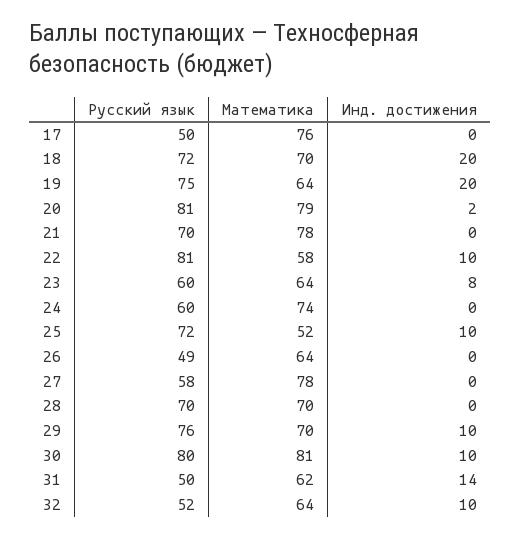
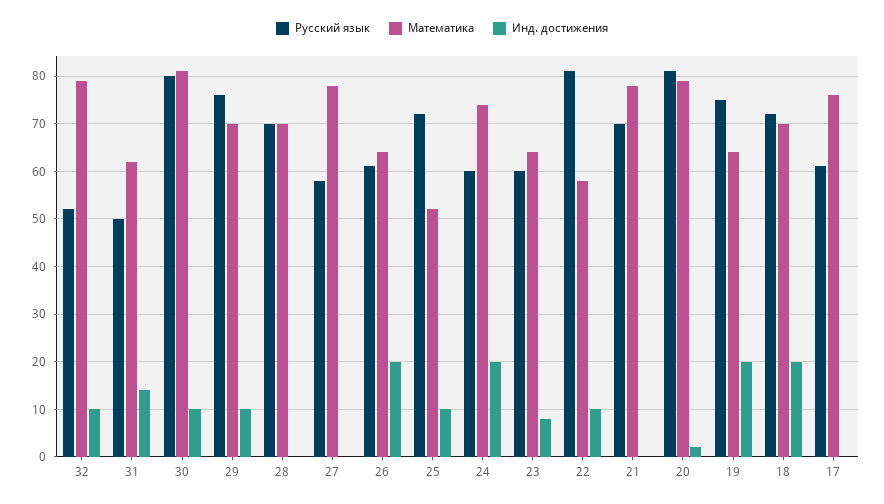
  {
    "Русский язык": {
-     "17": 50,
+     "17": 60,
      "18": 72,
      "19": 75,
      "20": 81,
      "21": 70,
      "22": 81,
      "23": 60,
      "24": 60,
      "25": 72,
-     "26": 49,
+     "26": 60,
      "27": 58,
      "28": 70,
      "29": 76,
      "30": 80,
      "31": 50,
      "32": 52
    },
    "Математика": {
      "17": 76,
      "18": 70,
      "19": 64,
      "20": 79,
      "21": 78,
      "22": 58,
      "23": 64,
      "24": 74,
      "25": 52,
      "26": 64,
      "27": 78,
      "28": 70,
      "29": 70,
      "30": 81,
      "31": 62,
-     "32": 64
+     "32": 80
    },
    "Инд. достижения": {
      "17": 0,
      "18": 20,
      "19": 20,
      "20": 2,
      "21": 0,
      "22": 10,
      "23": 8,
-     "24": 0,
+     "24": 20,
      "25": 10,
-     "26": 0,
+     "26": 20,
      "27": 0,
      "28": 0,
      "29": 10,
      "30": 10,
      "31": 14,
      "32": 10
    }
  }

